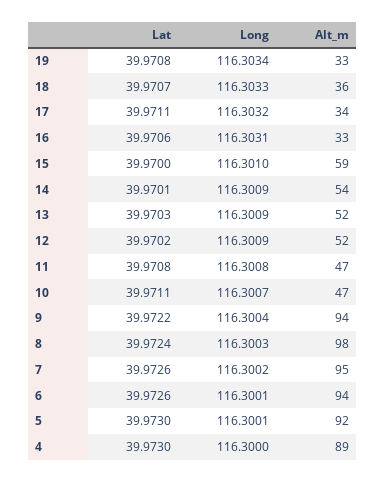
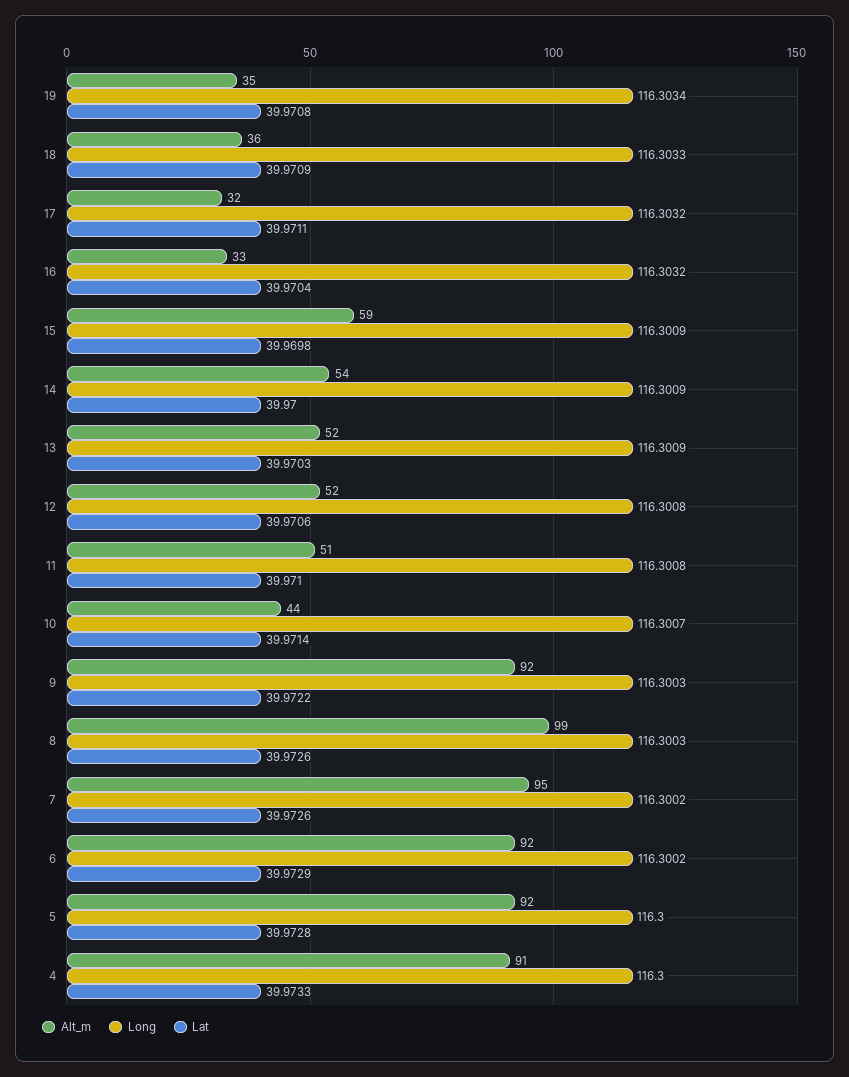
  {
    "Lat": {
      "19": 39.9708,
-     "18": 39.9707,
+     "18": 39.9709,
      "17": 39.9711,
-     "16": 39.9706,
+     "16": 39.9704,
-     "15": 39.97,
+     "15": 39.9698,
-     "14": 39.9701,
+     "14": 39.97,
      "13": 39.9703,
-     "12": 39.9702,
+     "12": 39.9706,
-     "11": 39.9708,
+     "11": 39.971,
-     "10": 39.9711,
+     "10": 39.9714,
      "9": 39.9722,
-     "8": 39.9724,
+     "8": 39.9726,
      "7": 39.9726,
-     "6": 39.9726,
+     "6": 39.9729,
-     "5": 39.973,
+     "5": 39.9728,
-     "4": 39.973
+     "4": 39.9733
    },
    "Long": {
      "19": 116.3034,
      "18": 116.3033,
      "17": 116.3032,
-     "16": 116.3031,
+     "16": 116.3032,
-     "15": 116.301,
+     "15": 116.3009,
      "14": 116.3009,
      "13": 116.3009,
-     "12": 116.3009,
+     "12": 116.3008,
      "11": 116.3008,
      "10": 116.3007,
-     "9": 116.3004,
+     "9": 116.3003,
      "8": 116.3003,
      "7": 116.3002,
-     "6": 116.3001,
+     "6": 116.3002,
-     "5": 116.3001,
+     "5": 116.3,
      "4": 116.3
    },
    "Alt_m": {
-     "19": 33,
+     "19": 35,
      "18": 36,
-     "17": 34,
+     "17": 32,
      "16": 33,
      "15": 59,
      "14": 54,
      "13": 52,
      "12": 52,
-     "11": 47,
+     "11": 51,
-     "10": 47,
+     "10": 44,
-     "9": 94,
+     "9": 92,
-     "8": 98,
+     "8": 99,
      "7": 95,
-     "6": 94,
+     "6": 92,
      "5": 92,
-     "4": 89
+     "4": 91
    }
  }

